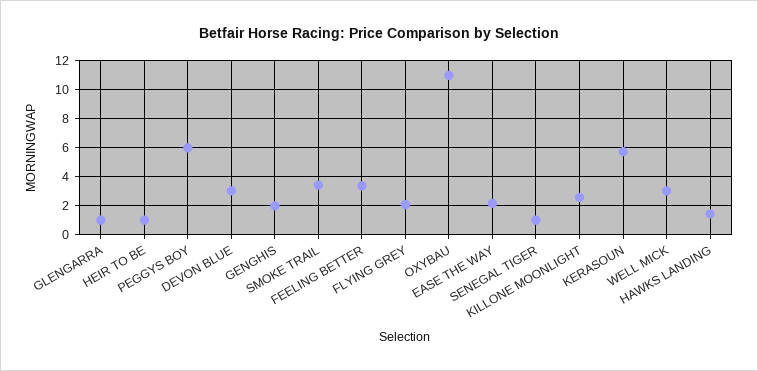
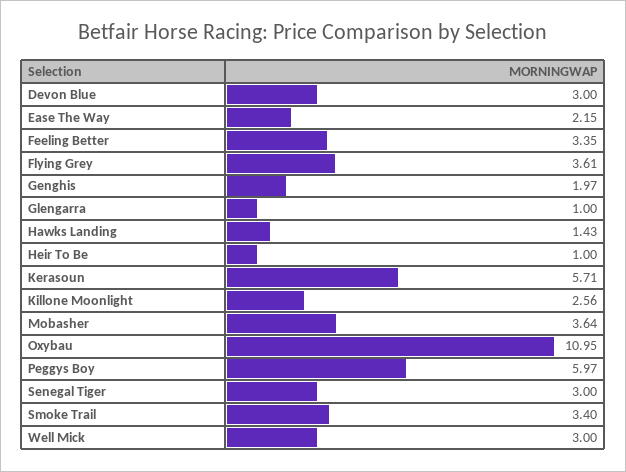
  {
    "GLENGARRA": 1,
    "HEIR TO BE": 1,
    "PEGGYS BOY": 5.97,
    "DEVON BLUE": 3,
    "GENGHIS": 1.97,
    "SMOKE TRAIL": 3.4,
    "FEELING BETTER": 3.35,
-   "FLYING GREY": 2,
+   "FLYING GREY": 3.61,
    "OXYBAU": 10.95,
    "EASE THE WAY": 2.15,
-   "SENEGAL TIGER": 1,
+   "SENEGAL TIGER": 3,
    "KILLONE MOONLIGHT": 2.56,
    "KERASOUN": 5.71,
    "WELL MICK": 3,
-   "HAWKS LANDING": 1.43
+   "HAWKS LANDING": 1.43,
+   "Mobasher": 3.64
  }

